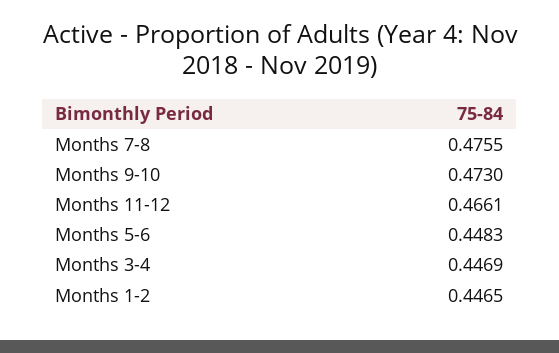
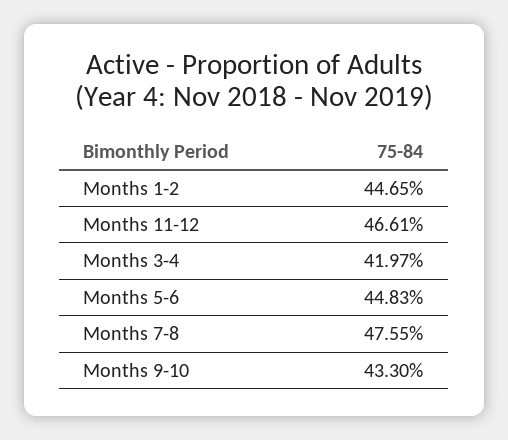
  {
    "Months 7-8": 0.4755,
-   "Months 9-10": 0.473,
+   "Months 9-10": 0.433,
    "Months 11-12": 0.4661,
    "Months 5-6": 0.4483,
-   "Months 3-4": 0.4469,
+   "Months 3-4": 0.4197,
    "Months 1-2": 0.4465
  }

